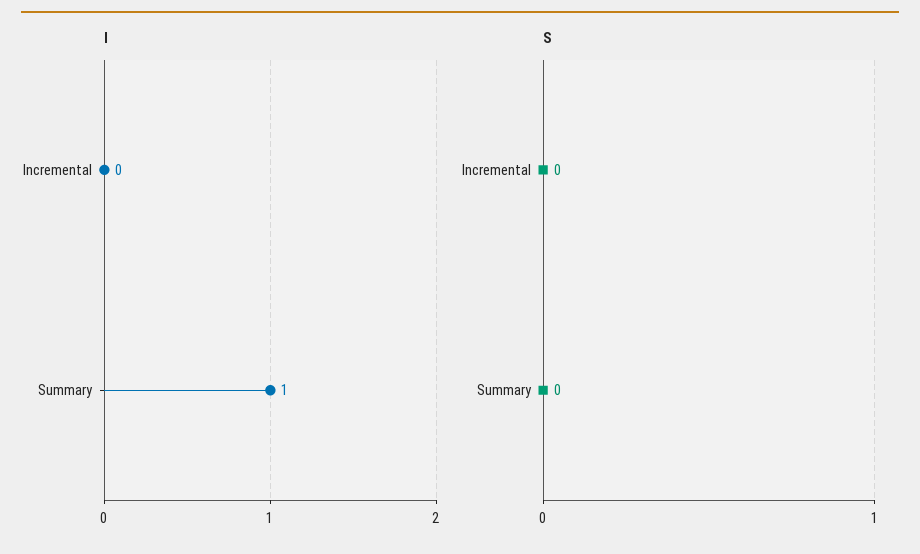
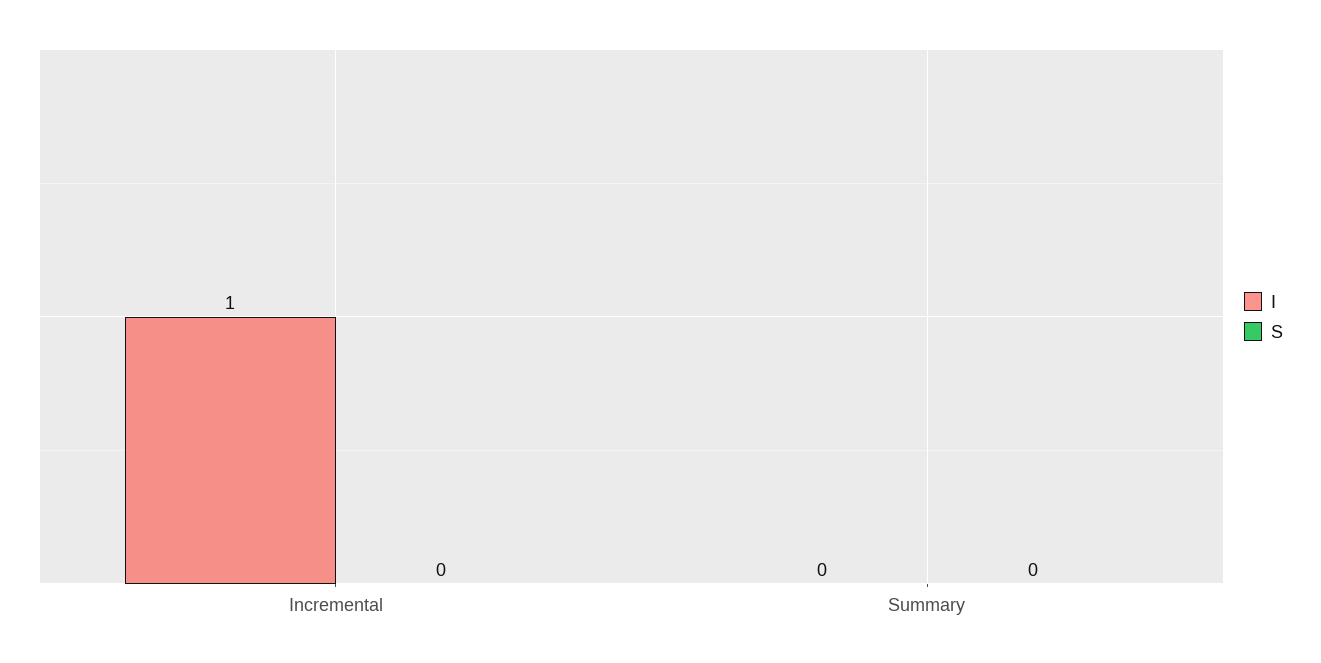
  {
    "I": {
-     "Incremental": 0,
+     "Incremental": 1,
-     "Summary": 1
+     "Summary": 0
    },
    "S": {
      "Incremental": 0,
      "Summary": 0
    }
  }

